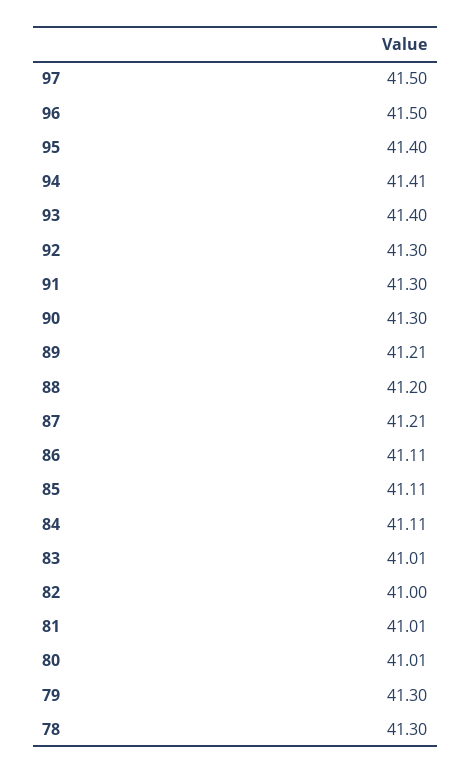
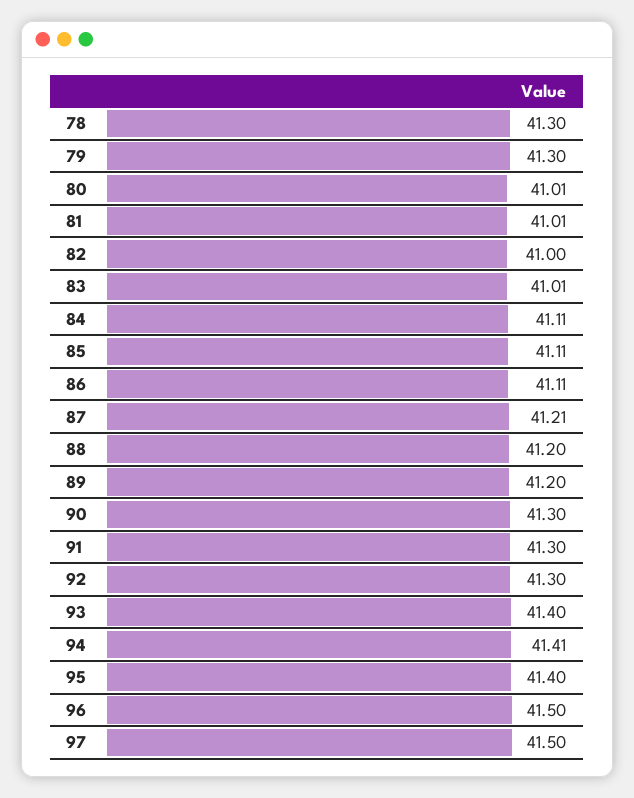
  {
    "97": 41.5,
    "96": 41.5,
    "95": 41.4,
    "94": 41.41,
    "93": 41.4,
    "92": 41.3,
    "91": 41.3,
    "90": 41.3,
-   "89": 41.21,
+   "89": 41.2,
    "88": 41.2,
    "87": 41.21,
    "86": 41.11,
    "85": 41.11,
    "84": 41.11,
    "83": 41.01,
    "82": 41,
    "81": 41.01,
    "80": 41.01,
    "79": 41.3,
    "78": 41.3
  }

